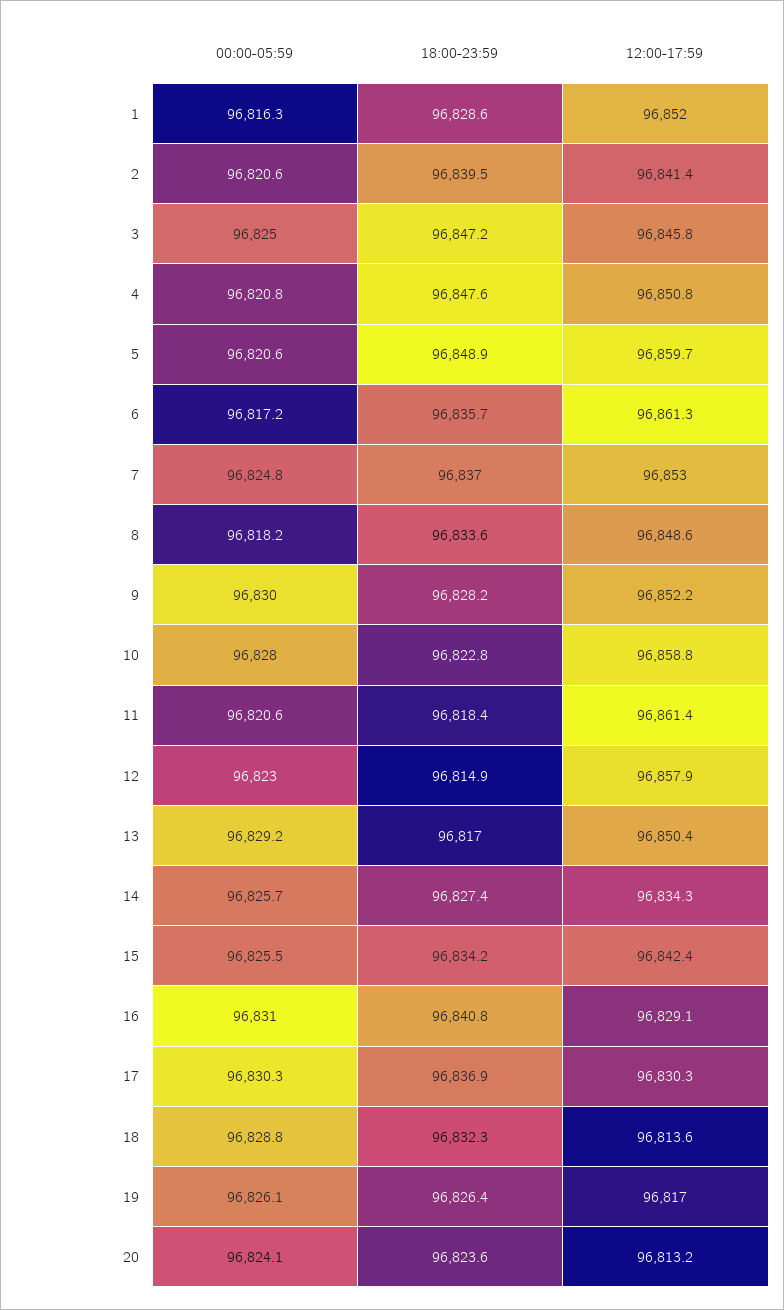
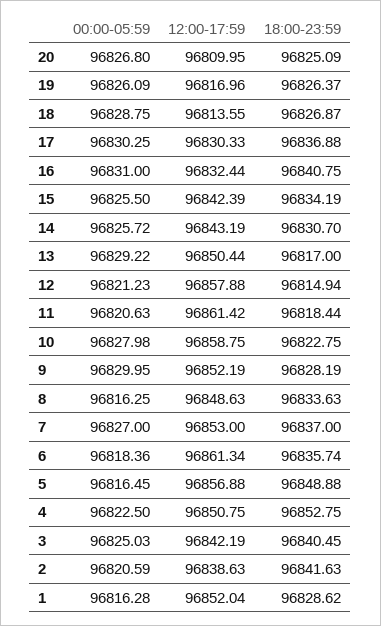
  {
    "00:00-05:59": {
      "1": 96816.28,
      "2": 96820.59,
      "3": 96825.03,
-     "4": 96820.8,
+     "4": 96822.5,
-     "5": 96820.6,
+     "5": 96816.45,
-     "6": 96817.2,
+     "6": 96818.36,
-     "7": 96824.8,
+     "7": 96827,
-     "8": 96818.2,
+     "8": 96816.25,
      "9": 96829.95,
      "10": 96827.98,
      "11": 96820.63,
-     "12": 96823,
+     "12": 96821.23,
      "13": 96829.22,
      "14": 96825.72,
      "15": 96825.5,
      "16": 96831,
      "17": 96830.25,
      "18": 96828.75,
      "19": 96826.09,
-     "20": 96824.1
+     "20": 96826.8
    },
    "18:00-23:59": {
      "1": 96828.62,
-     "2": 96839.5,
+     "2": 96841.63,
-     "3": 96847.2,
+     "3": 96840.45,
-     "4": 96847.6,
+     "4": 96852.75,
      "5": 96848.88,
      "6": 96835.74,
      "7": 96837,
      "8": 96833.63,
      "9": 96828.19,
      "10": 96822.75,
      "11": 96818.44,
      "12": 96814.94,
      "13": 96817,
-     "14": 96827.4,
+     "14": 96830.7,
      "15": 96834.19,
      "16": 96840.75,
      "17": 96836.88,
-     "18": 96832.3,
+     "18": 96826.87,
      "19": 96826.37,
-     "20": 96823.6
+     "20": 96825.09
    },
    "12:00-17:59": {
      "1": 96852.04,
-     "2": 96841.4,
+     "2": 96838.63,
-     "3": 96845.8,
+     "3": 96842.19,
      "4": 96850.75,
-     "5": 96859.7,
+     "5": 96856.88,
      "6": 96861.34,
      "7": 96853,
      "8": 96848.63,
      "9": 96852.19,
      "10": 96858.75,
      "11": 96861.42,
      "12": 96857.88,
      "13": 96850.44,
-     "14": 96834.3,
+     "14": 96843.19,
      "15": 96842.39,
-     "16": 96829.1,
+     "16": 96832.44,
      "17": 96830.33,
      "18": 96813.55,
      "19": 96816.96,
-     "20": 96813.2
+     "20": 96809.95
    }
  }

